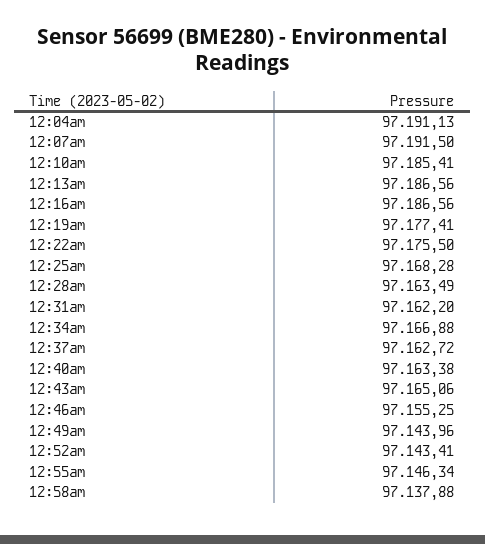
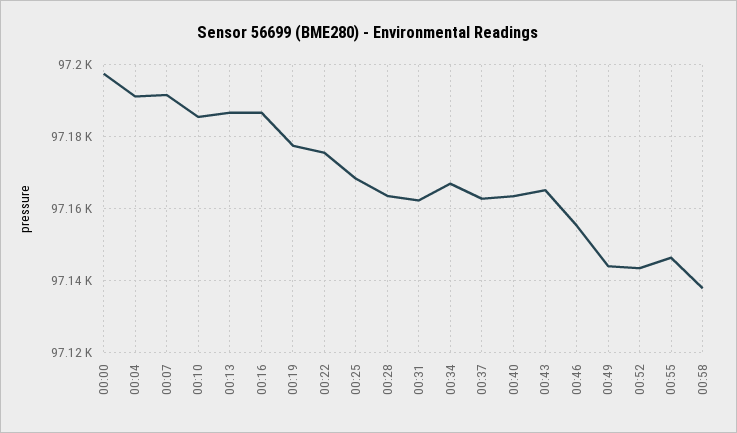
  {
    "12:04am": 97191.13,
    "12:07am": 97191.5,
    "12:10am": 97185.41,
    "12:13am": 97186.56,
    "12:16am": 97186.56,
    "12:19am": 97177.41,
    "12:22am": 97175.5,
    "12:25am": 97168.28,
    "12:28am": 97163.49,
    "12:31am": 97162.2,
    "12:34am": 97166.88,
    "12:37am": 97162.72,
    "12:40am": 97163.38,
    "12:43am": 97165.06,
    "12:46am": 97155.25,
    "12:49am": 97143.96,
    "12:52am": 97143.41,
    "12:55am": 97146.34,
-   "12:58am": 97137.88
+   "12:58am": 97137.88,
+   "00:00": 97198
  }

